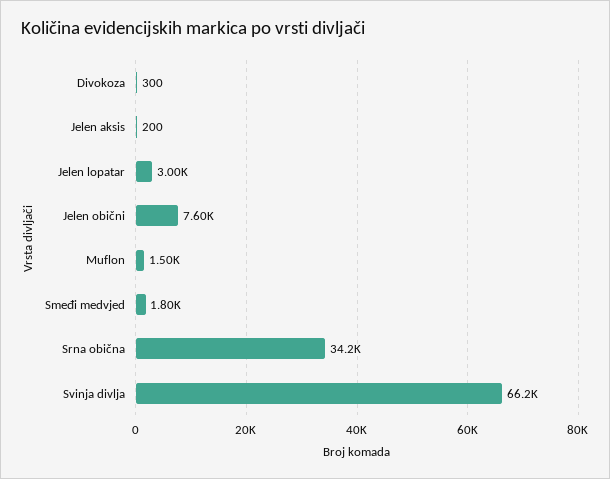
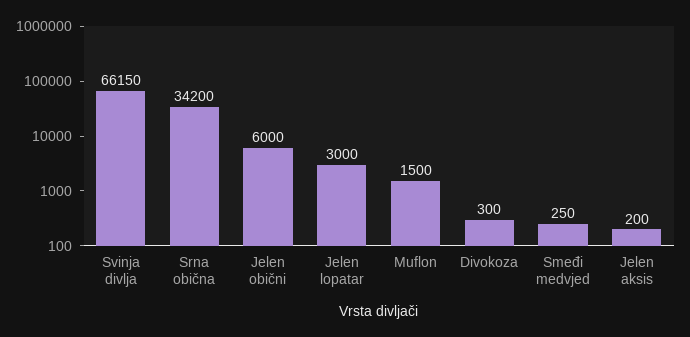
  {
    "Divokoza": 300,
    "Jelen aksis": 200,
    "Jelen lopatar": 3000,
-   "Jelen obični": 7600,
+   "Jelen obični": 6000,
    "Muflon": 1500,
-   "Smeđi medvjed": 1800,
+   "Smeđi medvjed": 250,
    "Srna obična": 34200,
    "Svinja divlja": 66150
  }

